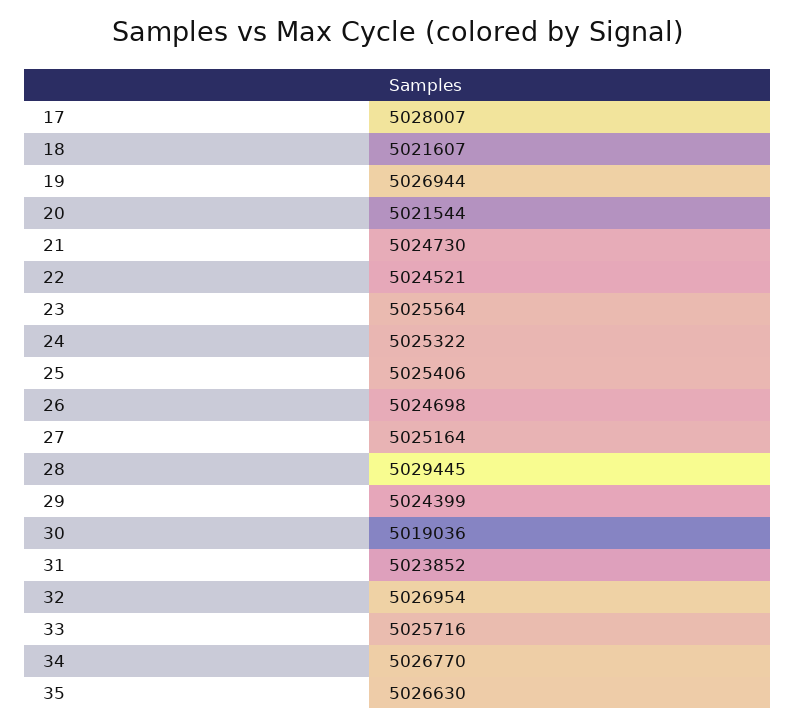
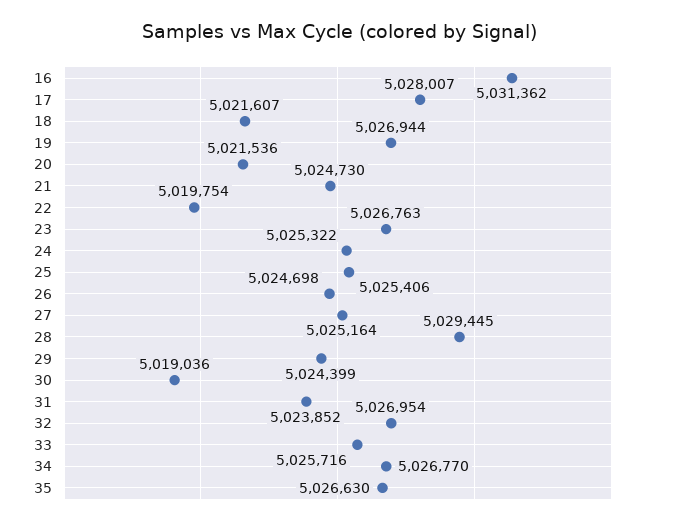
  {
    "17": 5028007,
    "18": 5021607,
    "19": 5026944,
-   "20": 5021544,
+   "20": 5021536,
    "21": 5024730,
-   "22": 5024521,
+   "22": 5019754,
-   "23": 5025564,
+   "23": 5026763,
    "24": 5025322,
    "25": 5025406,
    "26": 5024698,
    "27": 5025164,
    "28": 5029445,
    "29": 5024399,
    "30": 5019036,
    "31": 5023852,
    "32": 5026954,
    "33": 5025716,
    "34": 5026770,
-   "35": 5026630
+   "35": 5026630,
+   "16": 5031362
  }

